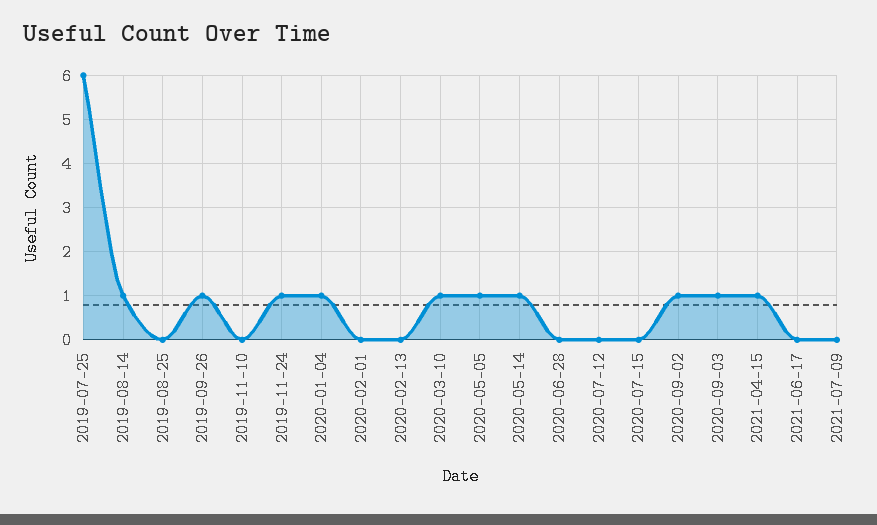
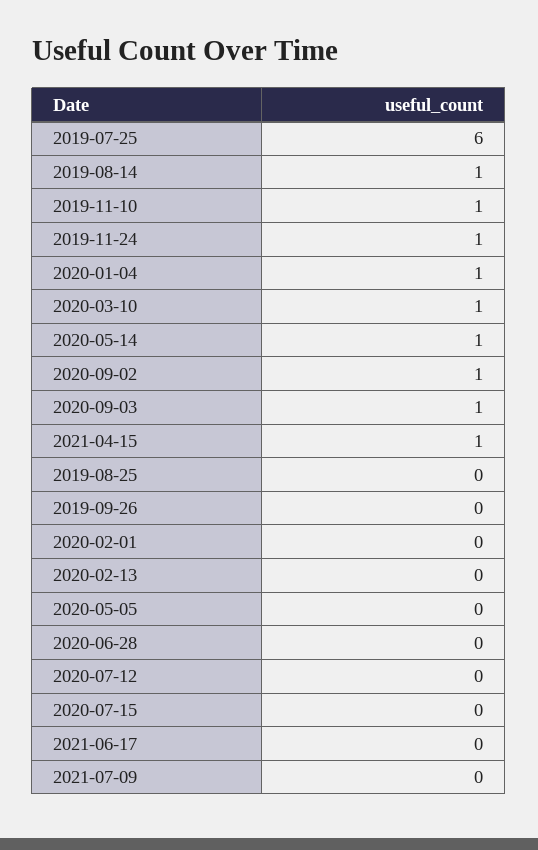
  {
    "2019-07-25": 6,
    "2019-08-14": 1,
    "2019-08-25": 0,
-   "2019-09-26": 1,
+   "2019-09-26": 0,
-   "2019-11-10": 0,
+   "2019-11-10": 1,
    "2019-11-24": 1,
    "2020-01-04": 1,
    "2020-02-01": 0,
    "2020-02-13": 0,
    "2020-03-10": 1,
-   "2020-05-05": 1,
+   "2020-05-05": 0,
    "2020-05-14": 1,
    "2020-06-28": 0,
    "2020-07-12": 0,
    "2020-07-15": 0,
    "2020-09-02": 1,
    "2020-09-03": 1,
    "2021-04-15": 1,
    "2021-06-17": 0,
    "2021-07-09": 0
  }

